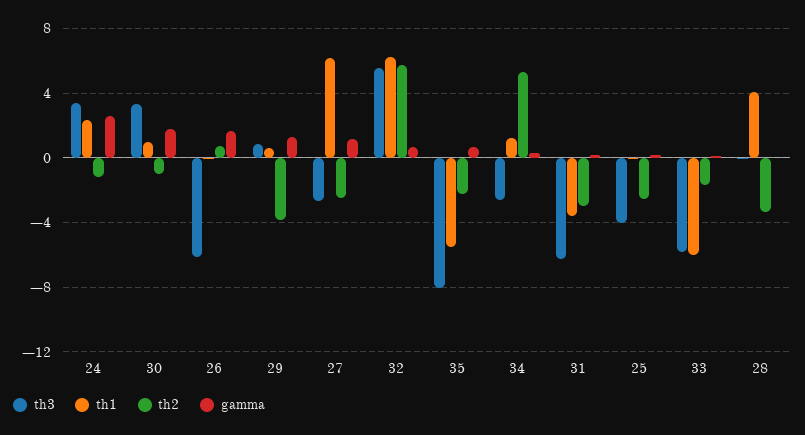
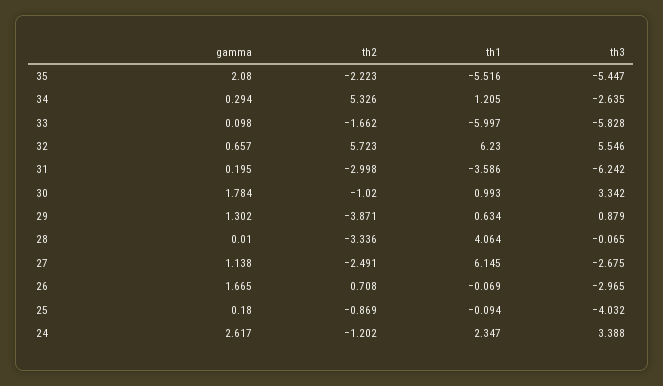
  {
    "th3": {
      "24": 3.388,
      "30": 3.342,
-     "26": -6,
+     "26": -2.965,
      "29": 0.879,
      "27": -2.675,
      "32": 5.546,
-     "35": -8,
+     "35": -5.447,
      "34": -2.635,
      "31": -6.242,
      "25": -4.032,
      "33": -5.828,
      "28": -0.065
    },
    "th1": {
      "24": 2.347,
      "30": 0.993,
      "26": -0.069,
      "29": 0.634,
      "27": 6.145,
      "32": 6.23,
      "35": -5.516,
      "34": 1.205,
      "31": -3.586,
      "25": -0.094,
      "33": -5.997,
      "28": 4.064
    },
    "th2": {
      "24": -1.202,
      "30": -1.02,
      "26": 0.708,
      "29": -3.871,
      "27": -2.491,
      "32": 5.723,
      "35": -2.223,
      "34": 5.326,
      "31": -2.998,
-     "25": -2.5,
+     "25": -0.869,
      "33": -1.662,
      "28": -3.336
    },
    "gamma": {
      "24": 2.617,
      "30": 1.784,
      "26": 1.665,
      "29": 1.302,
      "27": 1.138,
      "32": 0.657,
-     "35": 0.5,
+     "35": 2.08,
      "34": 0.294,
      "31": 0.195,
      "25": 0.18,
      "33": 0.098,
      "28": 0.01
    }
  }

